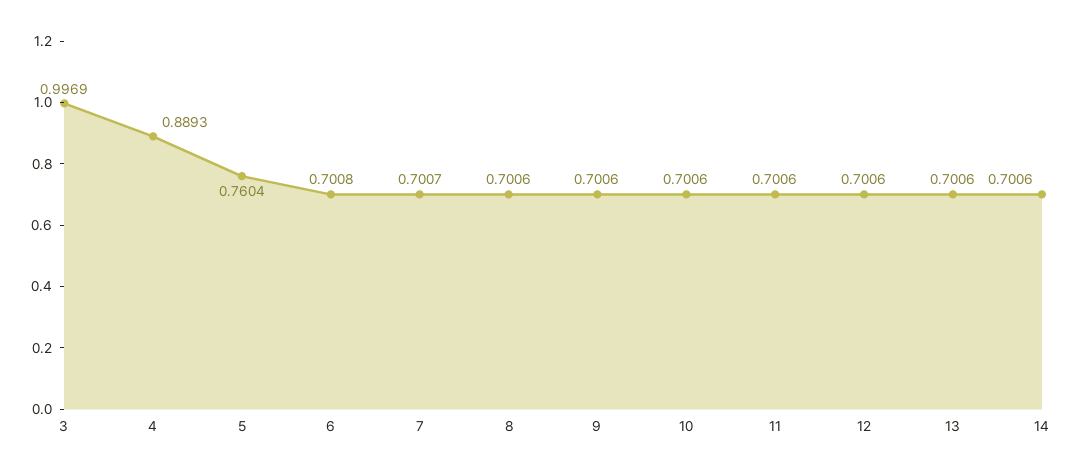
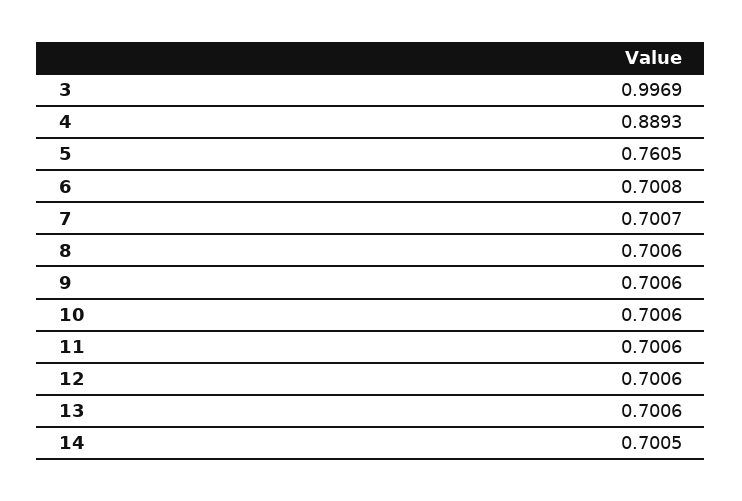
  {
    "3": 0.9969,
    "4": 0.8893,
-   "5": 0.7604,
+   "5": 0.7605,
    "6": 0.7008,
    "7": 0.7007,
    "8": 0.7006,
    "9": 0.7006,
    "10": 0.7006,
    "11": 0.7006,
    "12": 0.7006,
    "13": 0.7006,
-   "14": 0.7006
+   "14": 0.7005
  }

